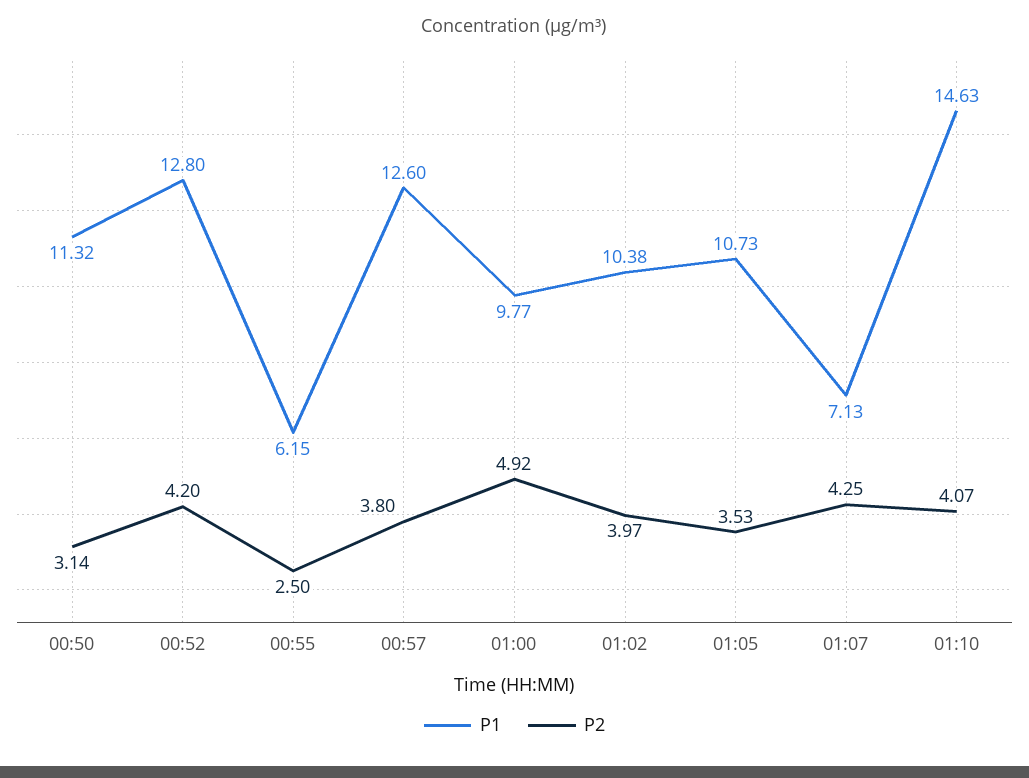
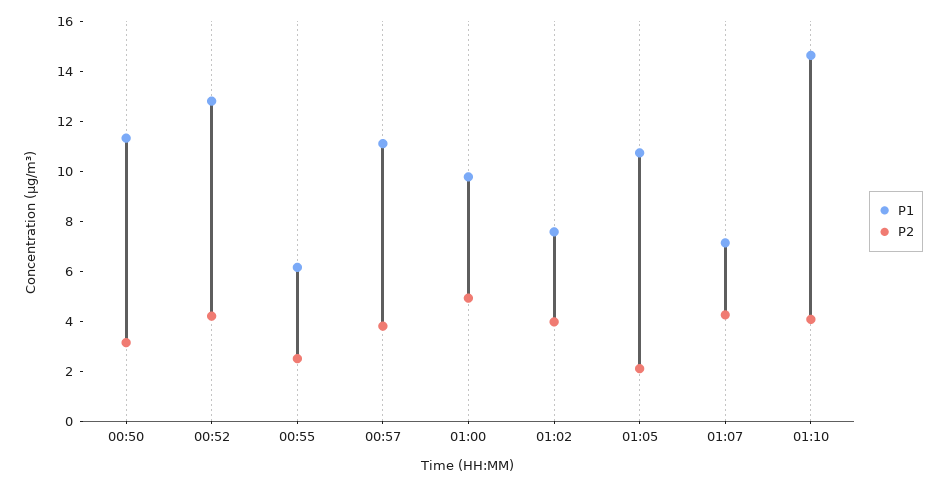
  {
    "P1": {
      "00:50": 11.32,
      "00:52": 12.8,
      "00:55": 6.15,
-     "00:57": 12.6,
+     "00:57": 11,
      "01:00": 9.77,
-     "01:02": 10.38,
+     "01:02": 7.5,
      "01:05": 10.73,
      "01:07": 7.13,
      "01:10": 14.63
    },
    "P2": {
      "00:50": 3.14,
      "00:52": 4.2,
      "00:55": 2.5,
      "00:57": 3.8,
      "01:00": 4.92,
      "01:02": 3.97,
-     "01:05": 3.53,
+     "01:05": 2,
      "01:07": 4.25,
      "01:10": 4.07
    }
  }

